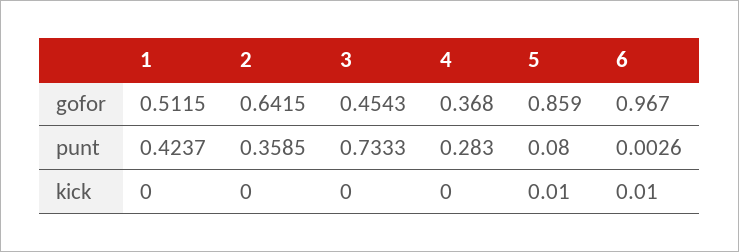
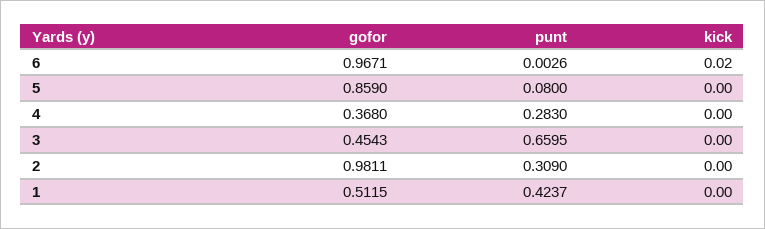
  {
    "1": {
      "gofor": 0.5115,
      "punt": 0.4237,
      "kick": 0
    },
    "2": {
-     "gofor": 0.6415,
+     "gofor": 0.9811,
-     "punt": 0.3585,
+     "punt": 0.309,
      "kick": 0
    },
    "3": {
      "gofor": 0.4543,
-     "punt": 0.7333,
+     "punt": 0.6595,
      "kick": 0
    },
    "4": {
      "gofor": 0.368,
      "punt": 0.283,
      "kick": 0
    },
    "5": {
      "gofor": 0.859,
      "punt": 0.08,
-     "kick": 0.01
+     "kick": 0
    },
    "6": {
-     "gofor": 0.967,
+     "gofor": 0.9671,
      "punt": 0.0026,
-     "kick": 0.01
+     "kick": 0.02
    }
  }

